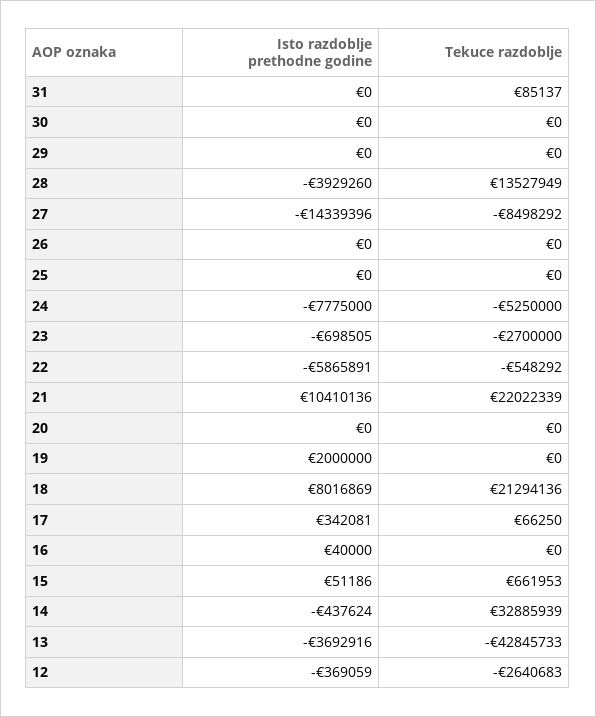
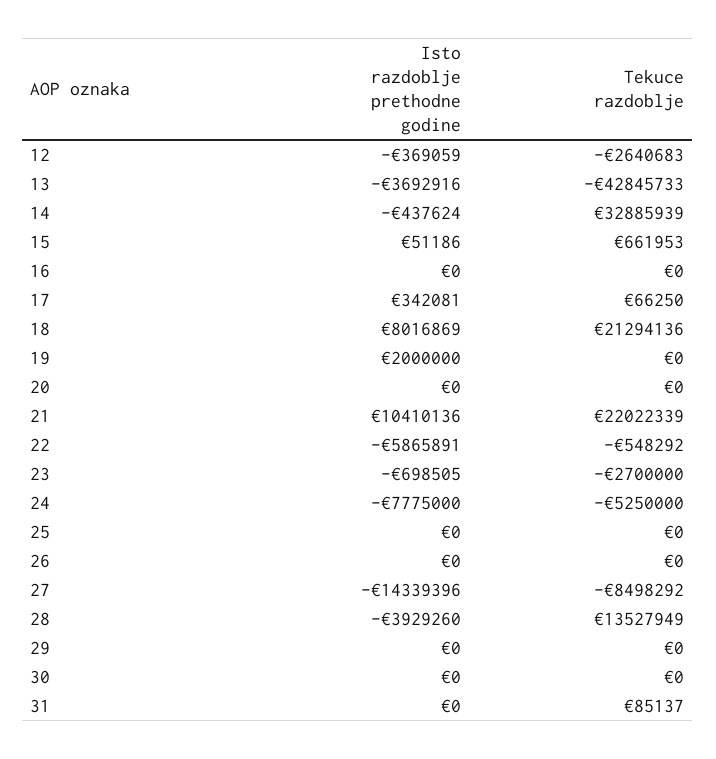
  {
    "Isto razdoblje prethodne godine": {
      "31": 0,
      "30": 0,
      "29": 0,
      "28": -3929260,
      "27": -14339396,
      "26": 0,
      "25": 0,
      "24": -7775000,
      "23": -698505,
      "22": -5865891,
      "21": 10410136,
      "20": 0,
      "19": 2000000,
      "18": 8016869,
      "17": 342081,
-     "16": 40000,
+     "16": 0,
      "15": 51186,
      "14": -437624,
      "13": -3692916,
      "12": -369059
    },
    "Tekuce razdoblje": {
      "31": 85137,
      "30": 0,
      "29": 0,
      "28": 13527949,
      "27": -8498292,
      "26": 0,
      "25": 0,
      "24": -5250000,
      "23": -2700000,
      "22": -548292,
      "21": 22022339,
      "20": 0,
      "19": 0,
      "18": 21294136,
      "17": 66250,
      "16": 0,
      "15": 661953,
      "14": 32885939,
      "13": -42845733,
      "12": -2640683
    }
  }

